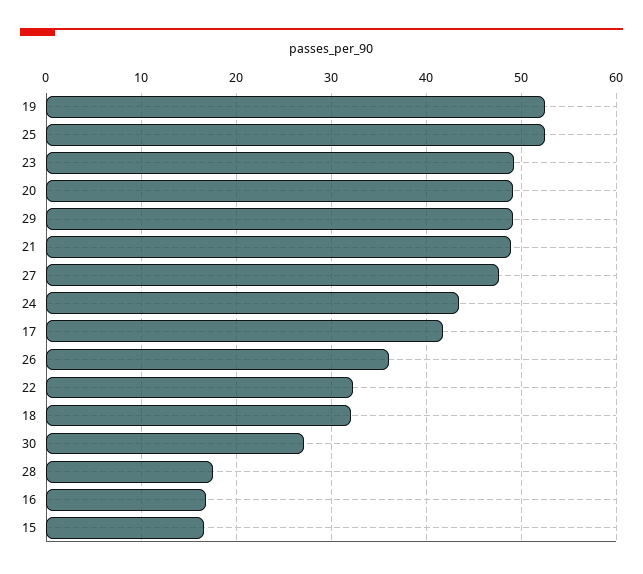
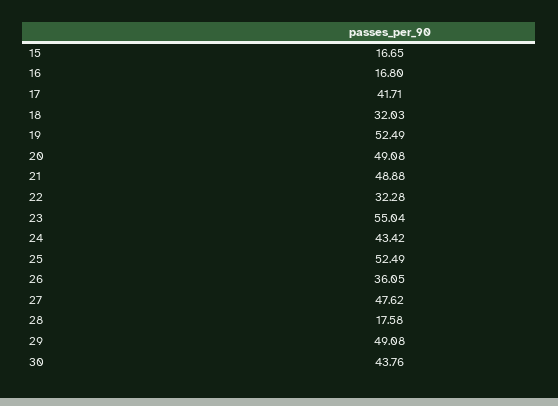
  {
    "19": 52.49,
    "25": 52.49,
-   "23": 49,
+   "23": 55.04,
    "20": 49.08,
    "29": 49.08,
    "21": 48.88,
    "27": 47.62,
    "24": 43.42,
    "17": 41.71,
    "26": 36.05,
    "22": 32.28,
    "18": 32.03,
-   "30": 27,
+   "30": 43.76,
    "28": 17.58,
    "16": 16.8,
    "15": 16.65
  }

